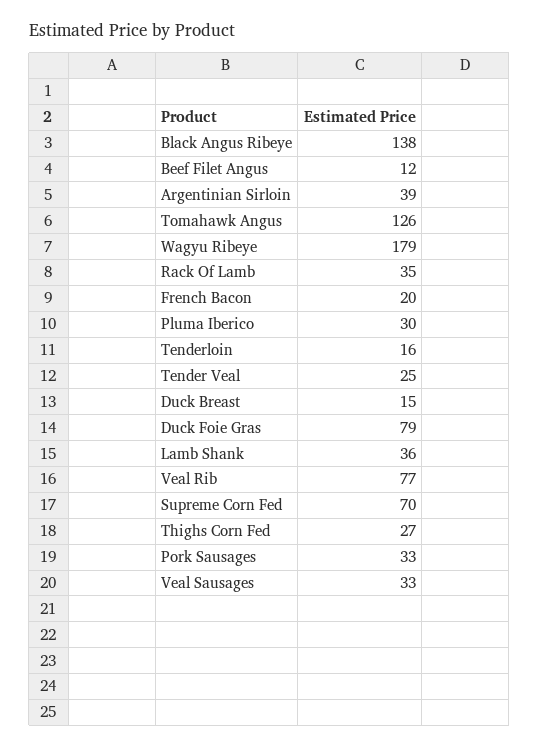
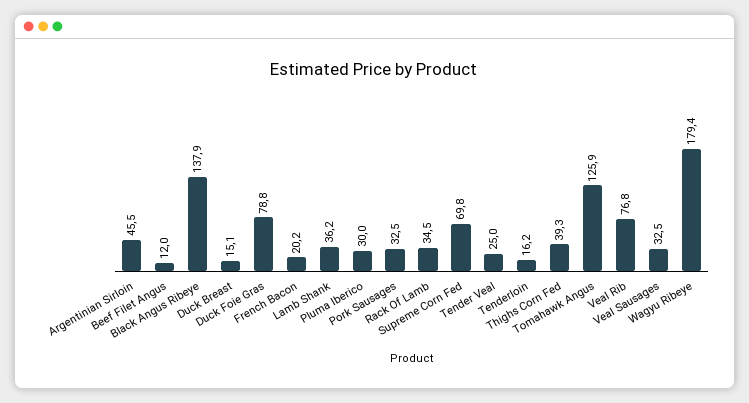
  {
    "Black Angus Ribeye": 137.9,
    "Beef Filet Angus": 12,
-   "Argentinian Sirloin": 39,
+   "Argentinian Sirloin": 45.5,
    "Tomahawk Angus": 125.9,
    "Wagyu Ribeye": 179.4,
    "Rack Of Lamb": 34.5,
    "French Bacon": 20.2,
    "Pluma Iberico": 30,
    "Tenderloin": 16.2,
    "Tender Veal": 25,
    "Duck Breast": 15.1,
    "Duck Foie Gras": 78.8,
    "Lamb Shank": 36.2,
    "Veal Rib": 76.8,
    "Supreme Corn Fed": 69.8,
-   "Thighs Corn Fed": 27,
+   "Thighs Corn Fed": 39.3,
    "Pork Sausages": 32.5,
    "Veal Sausages": 32.5
  }

